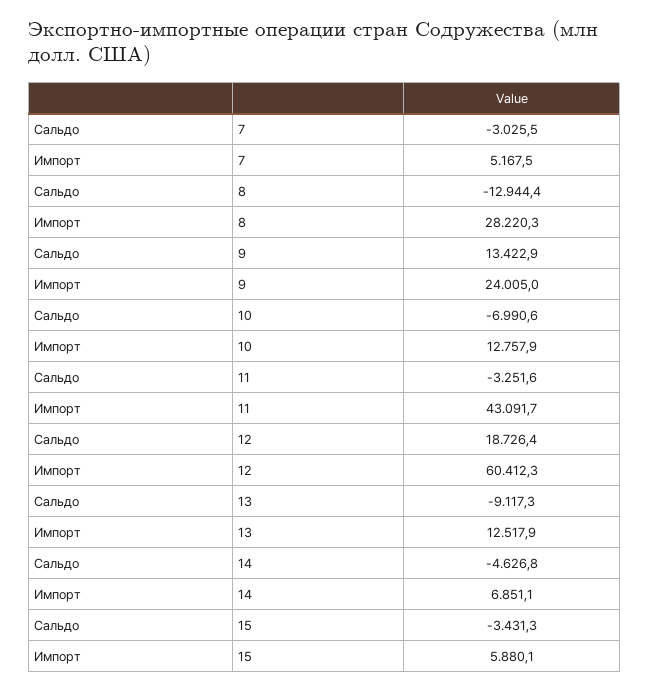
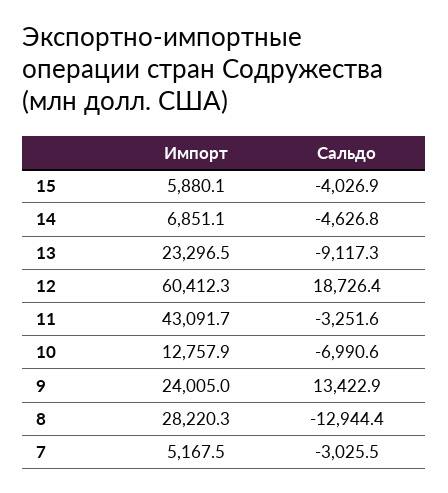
  {
    "Сальдо": {
      "7": -3025.5,
      "8": -12944.4,
      "9": 13422.9,
      "10": -6990.6,
      "11": -3251.6,
      "12": 18726.4,
      "13": -9117.3,
      "14": -4626.8,
-     "15": -3431.3
+     "15": -4026.9
    },
    "Импорт": {
      "7": 5167.5,
      "8": 28220.3,
      "9": 24005,
      "10": 12757.9,
      "11": 43091.7,
      "12": 60412.3,
-     "13": 12517.9,
+     "13": 23296.5,
      "14": 6851.1,
      "15": 5880.1
    }
  }

